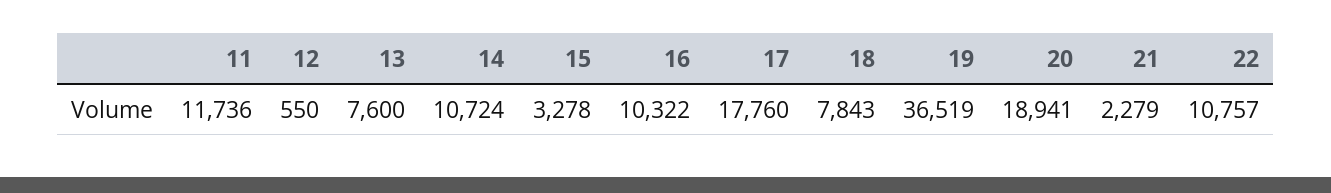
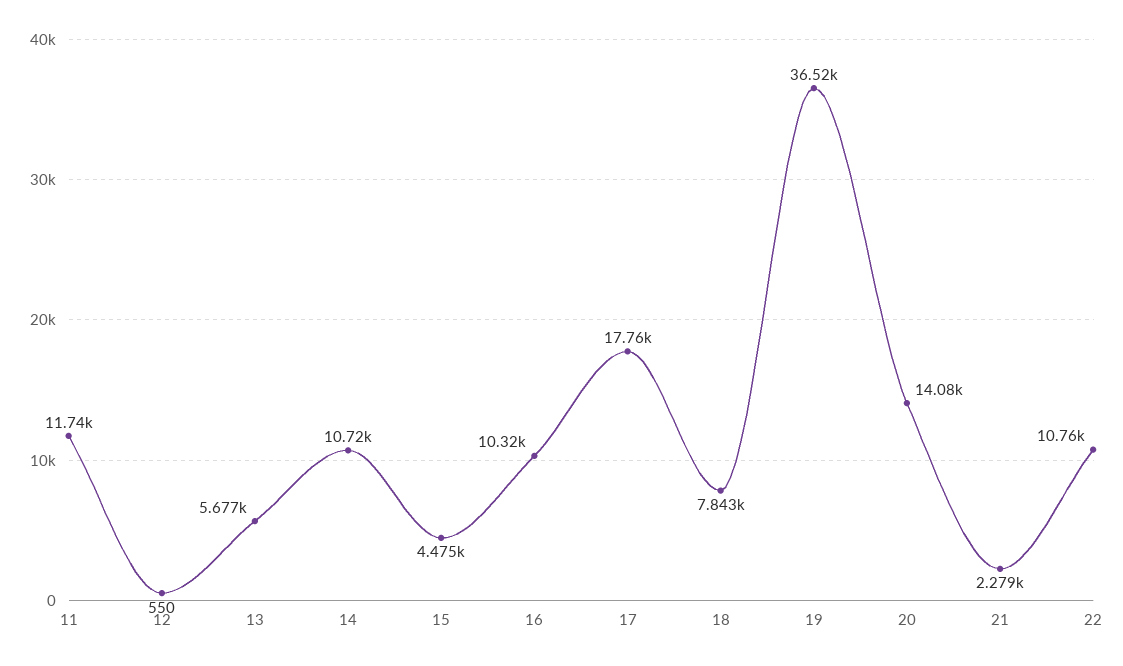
  {
    "11": 11736,
    "12": 550,
-   "13": 7600,
+   "13": 5677,
    "14": 10724,
-   "15": 3278,
+   "15": 4475,
    "16": 10322,
    "17": 17760,
    "18": 7843,
    "19": 36519,
-   "20": 18941,
+   "20": 14080,
    "21": 2279,
    "22": 10757
  }

